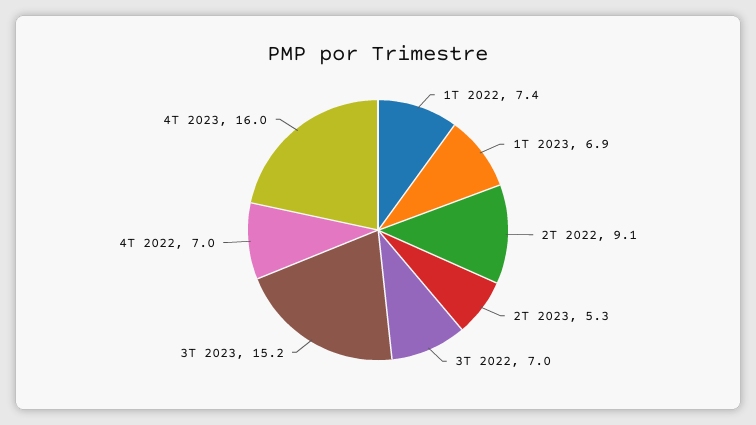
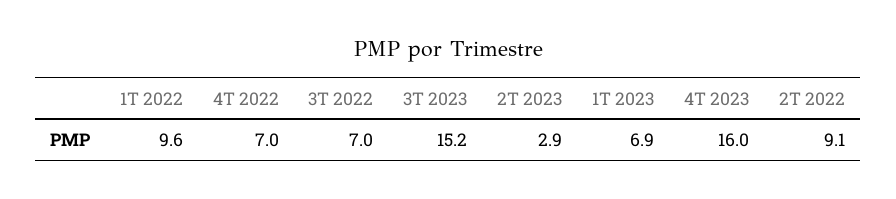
  {
-   "1T 2022": 7.4,
+   "1T 2022": 9.6,
    "1T 2023": 6.9,
    "2T 2022": 9.1,
-   "2T 2023": 5.3,
+   "2T 2023": 2.9,
    "3T 2022": 7,
    "3T 2023": 15.2,
    "4T 2022": 7,
    "4T 2023": 16
  }

